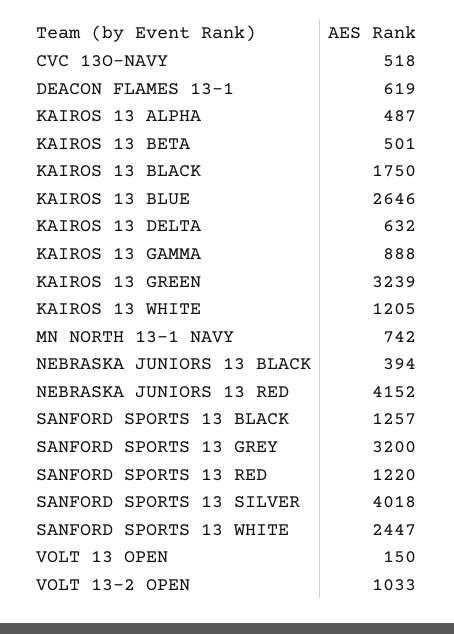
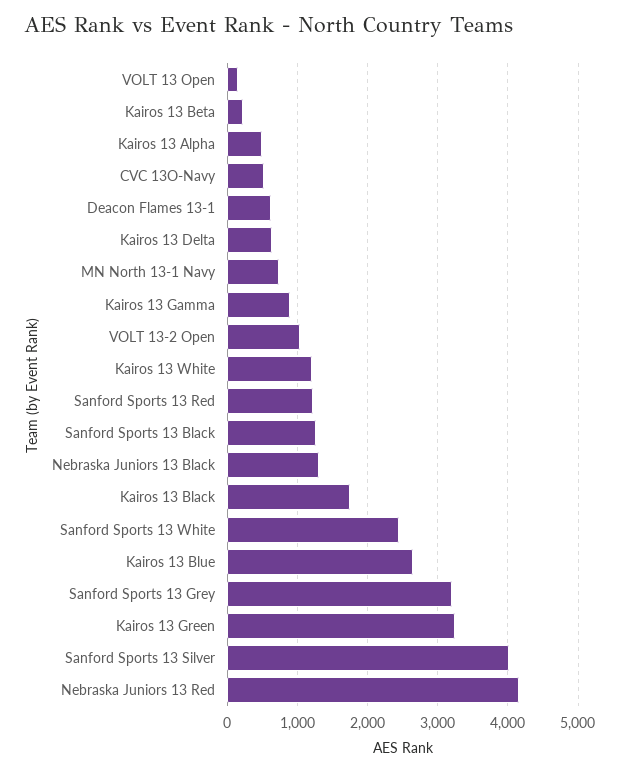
  {
    "CVC 13O-NAVY": 518,
    "DEACON FLAMES 13-1": 619,
    "KAIROS 13 ALPHA": 487,
-   "KAIROS 13 BETA": 501,
+   "KAIROS 13 BETA": 200,
    "KAIROS 13 BLACK": 1750,
    "KAIROS 13 BLUE": 2646,
    "KAIROS 13 DELTA": 632,
    "KAIROS 13 GAMMA": 888,
    "KAIROS 13 GREEN": 3239,
    "KAIROS 13 WHITE": 1205,
    "MN NORTH 13-1 NAVY": 742,
-   "NEBRASKA JUNIORS 13 BLACK": 394,
+   "NEBRASKA JUNIORS 13 BLACK": 1300,
    "NEBRASKA JUNIORS 13 RED": 4152,
    "SANFORD SPORTS 13 BLACK": 1257,
    "SANFORD SPORTS 13 GREY": 3200,
    "SANFORD SPORTS 13 RED": 1220,
    "SANFORD SPORTS 13 SILVER": 4018,
    "SANFORD SPORTS 13 WHITE": 2447,
    "VOLT 13 OPEN": 150,
    "VOLT 13-2 OPEN": 1033
  }

